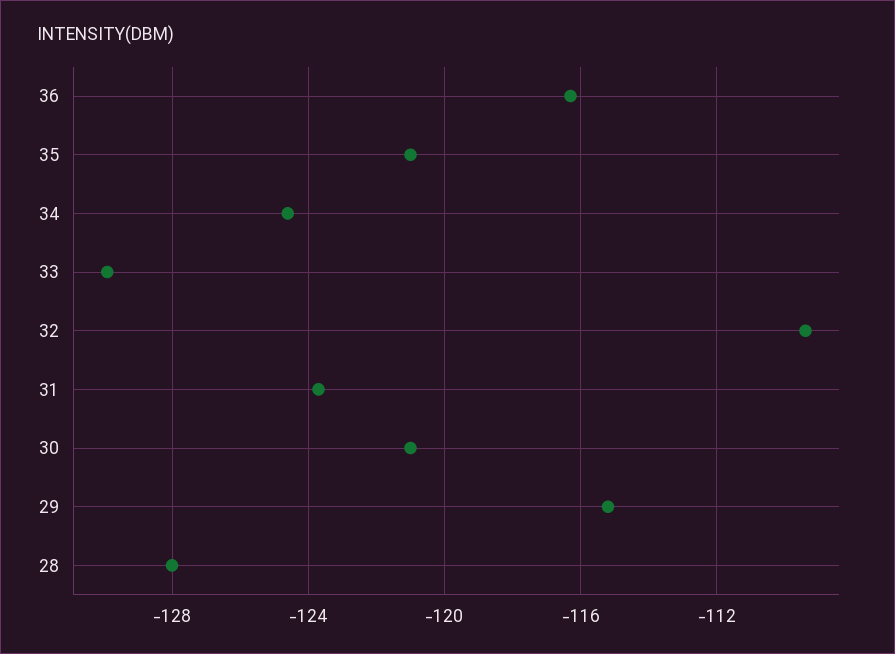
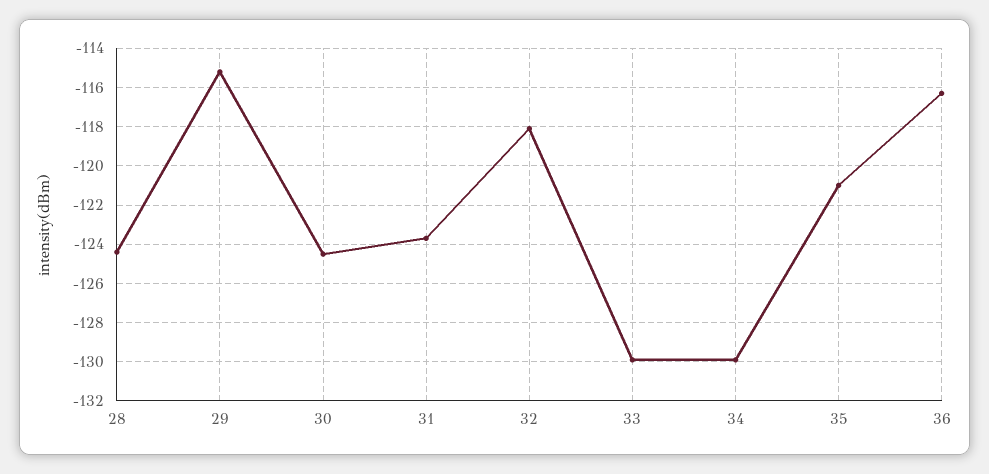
  {
    "36": -116.5,
    "35": -121,
-   "34": -124.5,
+   "34": -130,
    "33": -130,
-   "32": -109.5,
+   "32": -118,
    "31": -123.5,
-   "30": -121,
+   "30": -124.5,
    "29": -115,
-   "28": -128
+   "28": -124.5
  }

